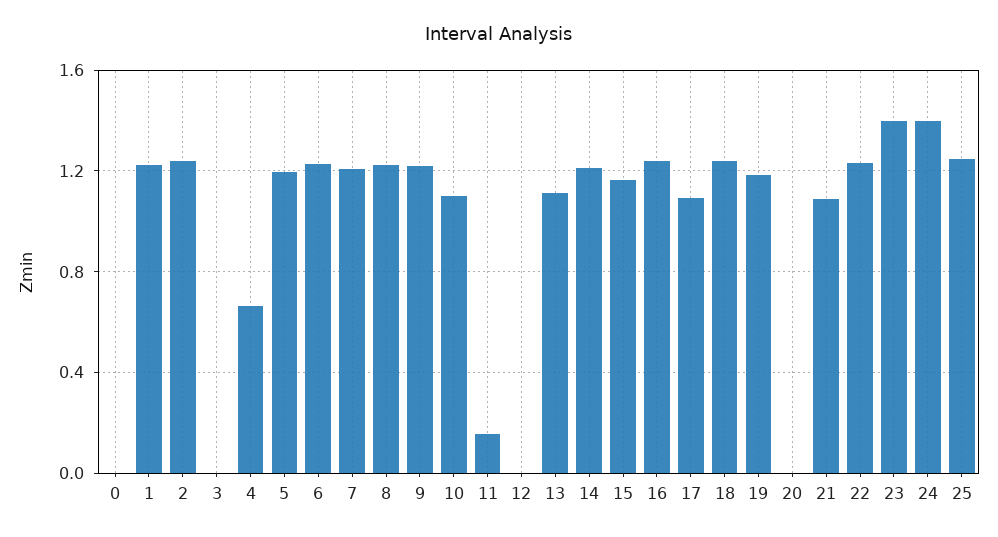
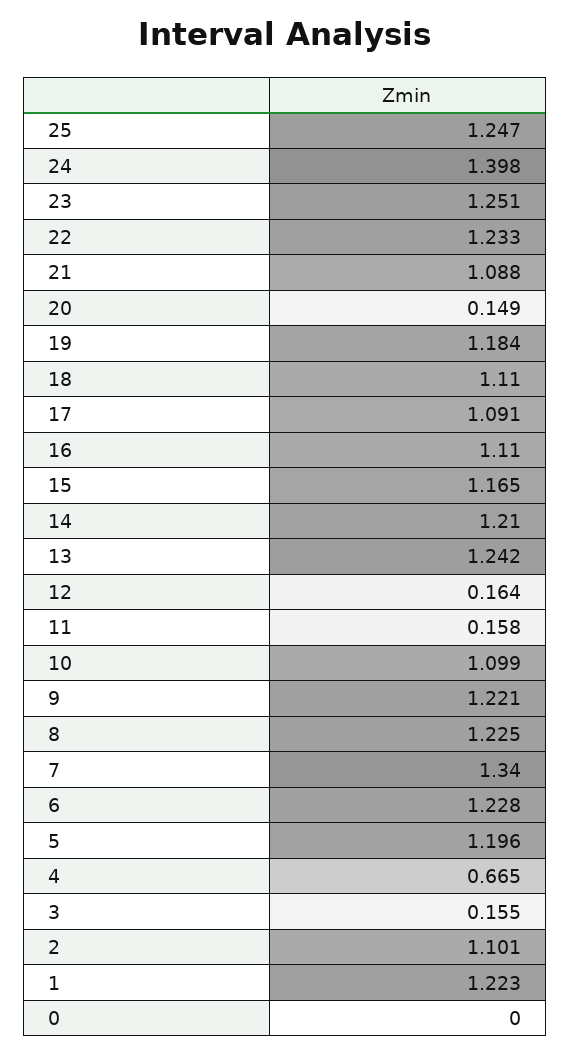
  {
    "0": 0,
    "1": 1.223,
-   "2": 1.25,
+   "2": 1.101,
-   "3": 0,
+   "3": 0.155,
    "4": 0.665,
    "5": 1.196,
    "6": 1.228,
-   "7": 1.2,
+   "7": 1.34,
    "8": 1.225,
    "9": 1.221,
    "10": 1.099,
    "11": 0.158,
-   "12": 0,
+   "12": 0.164,
-   "13": 1.1,
+   "13": 1.242,
    "14": 1.21,
    "15": 1.165,
-   "16": 1.25,
+   "16": 1.11,
    "17": 1.091,
-   "18": 1.25,
+   "18": 1.11,
    "19": 1.184,
-   "20": 0,
+   "20": 0.149,
    "21": 1.088,
    "22": 1.233,
-   "23": 1.4,
+   "23": 1.251,
    "24": 1.398,
    "25": 1.247
  }

